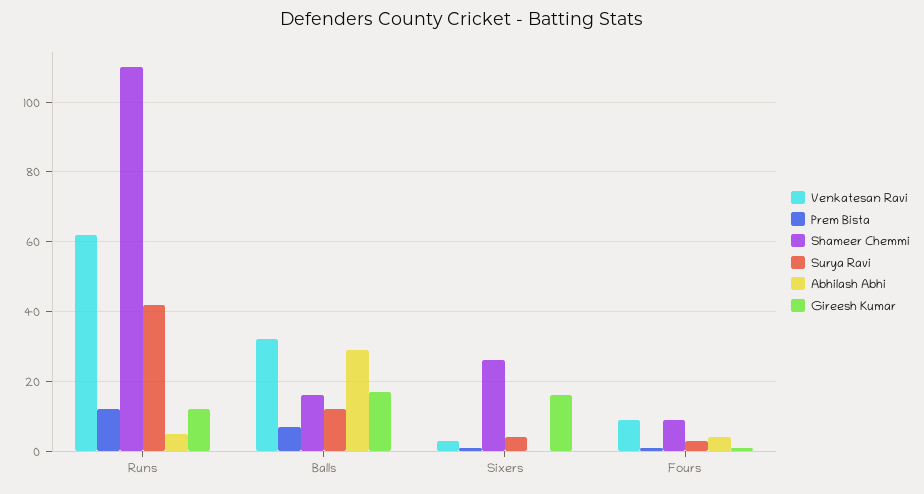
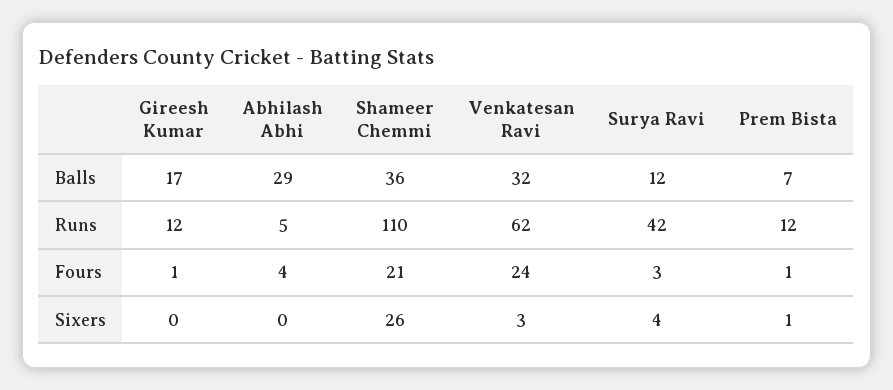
  {
    "Venkatesan Ravi": {
      "Runs": 62,
      "Balls": 32,
      "Sixers": 3,
-     "Fours": 10
+     "Fours": 24
    },
    "Prem Bista": {
      "Runs": 12,
      "Balls": 7,
      "Sixers": 1,
      "Fours": 1
    },
    "Shameer Chemmi": {
      "Runs": 110,
-     "Balls": 15,
+     "Balls": 36,
      "Sixers": 26,
-     "Fours": 10
+     "Fours": 21
    },
    "Surya Ravi": {
      "Runs": 42,
      "Balls": 12,
      "Sixers": 4,
      "Fours": 3
    },
    "Abhilash Abhi": {
      "Runs": 5,
      "Balls": 29,
      "Sixers": 0,
      "Fours": 4
    },
    "Gireesh Kumar": {
      "Runs": 12,
      "Balls": 17,
-     "Sixers": 15,
+     "Sixers": 0,
      "Fours": 1
    }
  }

